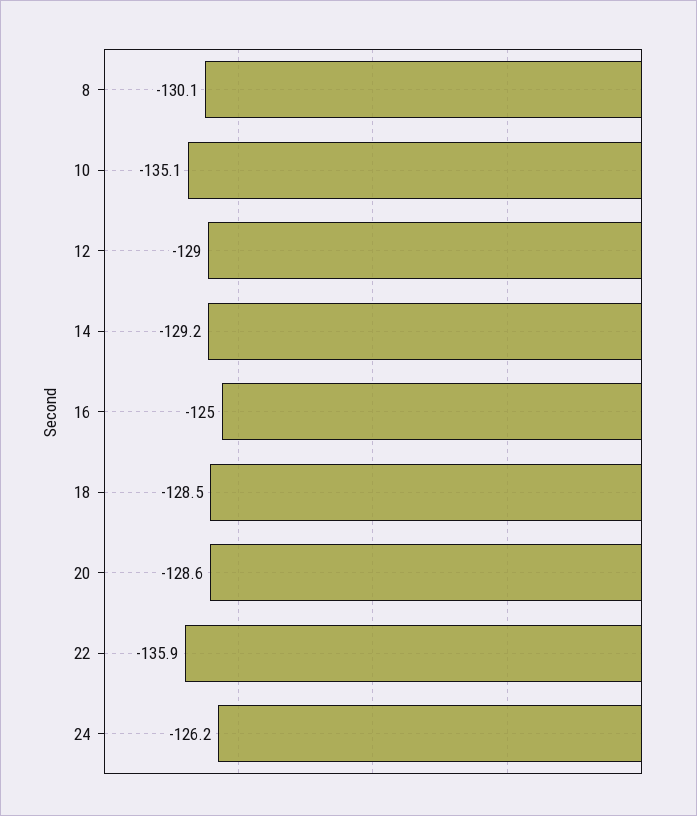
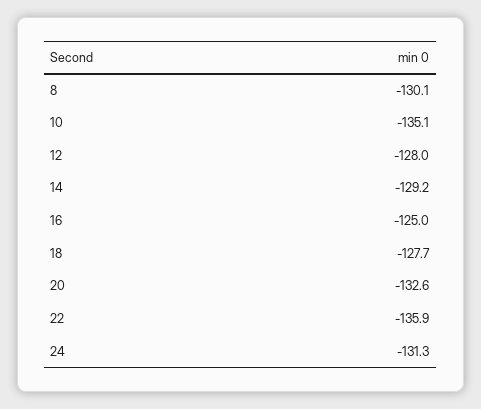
  {
    "8": -130.1,
    "10": -135.1,
-   "12": -129,
+   "12": -128,
    "14": -129.2,
    "16": -125,
-   "18": -128.5,
+   "18": -127.7,
-   "20": -128.6,
+   "20": -132.6,
    "22": -135.9,
-   "24": -126.2
+   "24": -131.3
  }

